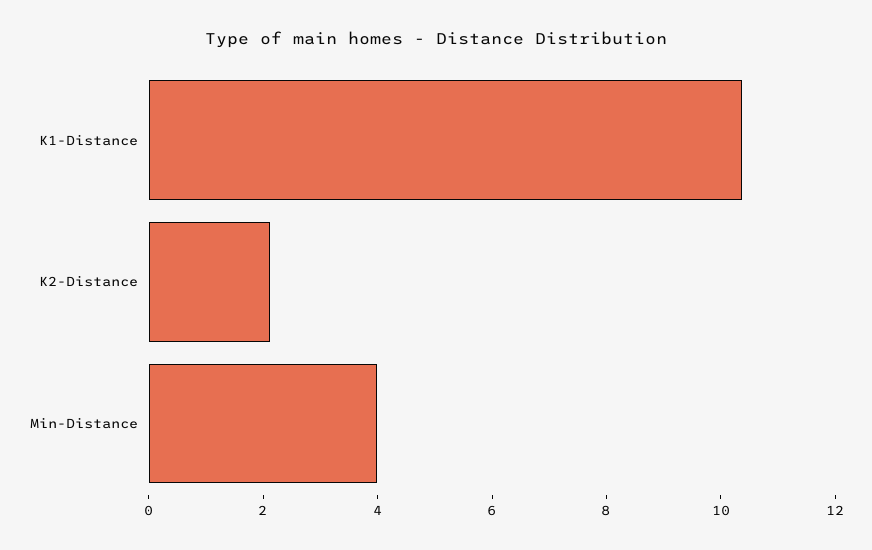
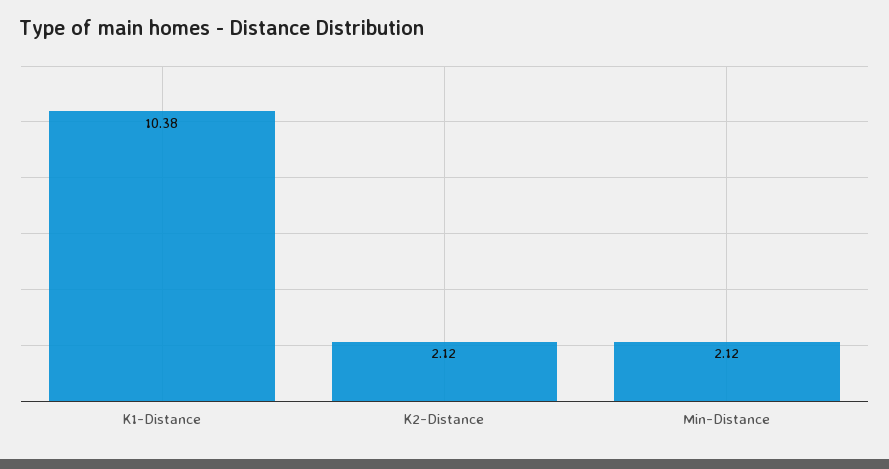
  {
    "K1-Distance": 10.38,
    "K2-Distance": 2.12,
-   "Min-Distance": 4
+   "Min-Distance": 2.12
  }

